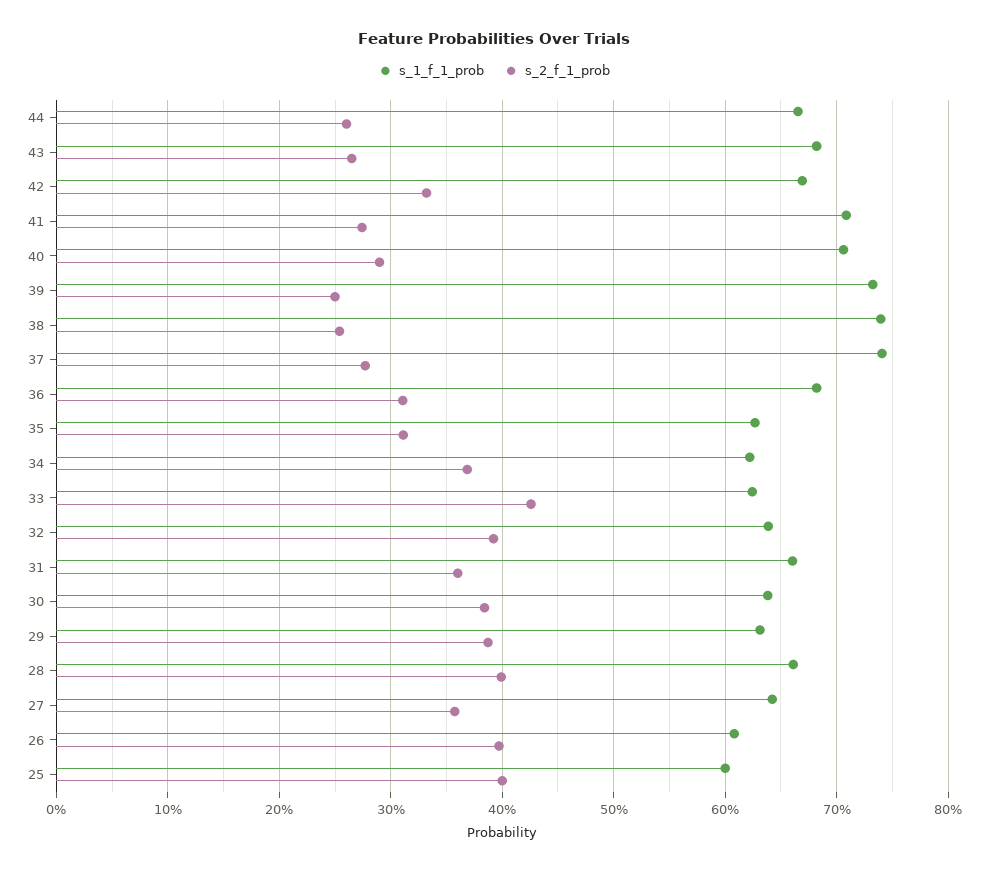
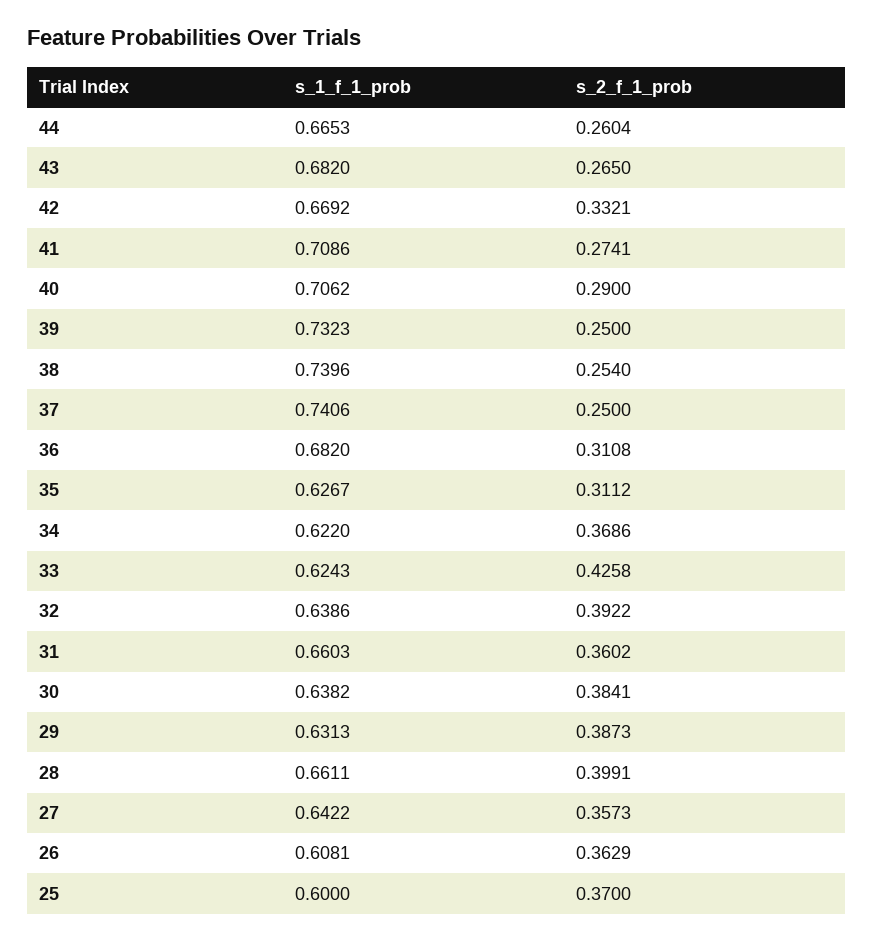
  {
    "s_1_f_1_prob": {
      "44": 0.6653,
      "43": 0.682,
      "42": 0.6692,
      "41": 0.7086,
      "40": 0.7062,
      "39": 0.7323,
      "38": 0.7396,
      "37": 0.7406,
      "36": 0.682,
      "35": 0.6267,
      "34": 0.622,
      "33": 0.6243,
      "32": 0.6386,
      "31": 0.6603,
      "30": 0.6382,
      "29": 0.6313,
      "28": 0.6611,
      "27": 0.6422,
      "26": 0.6081,
      "25": 0.6
    },
    "s_2_f_1_prob": {
      "44": 0.2604,
      "43": 0.265,
      "42": 0.3321,
      "41": 0.2741,
      "40": 0.29,
      "39": 0.25,
      "38": 0.254,
-     "37": 0.28,
+     "37": 0.25,
      "36": 0.3108,
      "35": 0.3112,
      "34": 0.3686,
      "33": 0.4258,
      "32": 0.3922,
      "31": 0.3602,
      "30": 0.3841,
      "29": 0.3873,
      "28": 0.3991,
      "27": 0.3573,
-     "26": 0.4,
+     "26": 0.3629,
-     "25": 0.4
+     "25": 0.37
    }
  }

